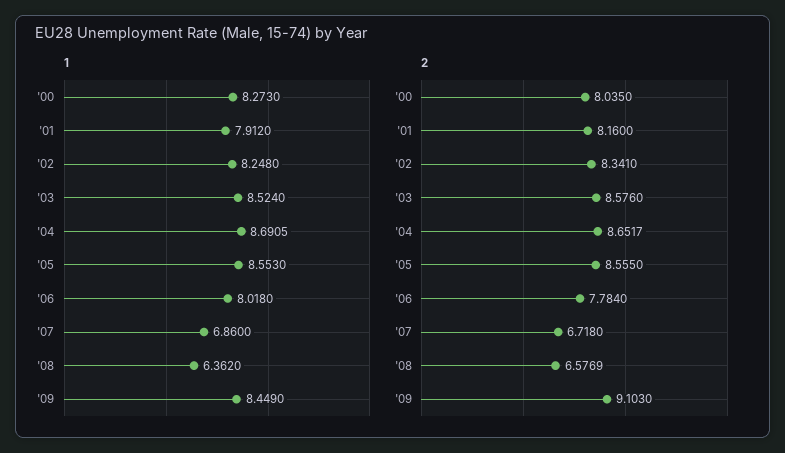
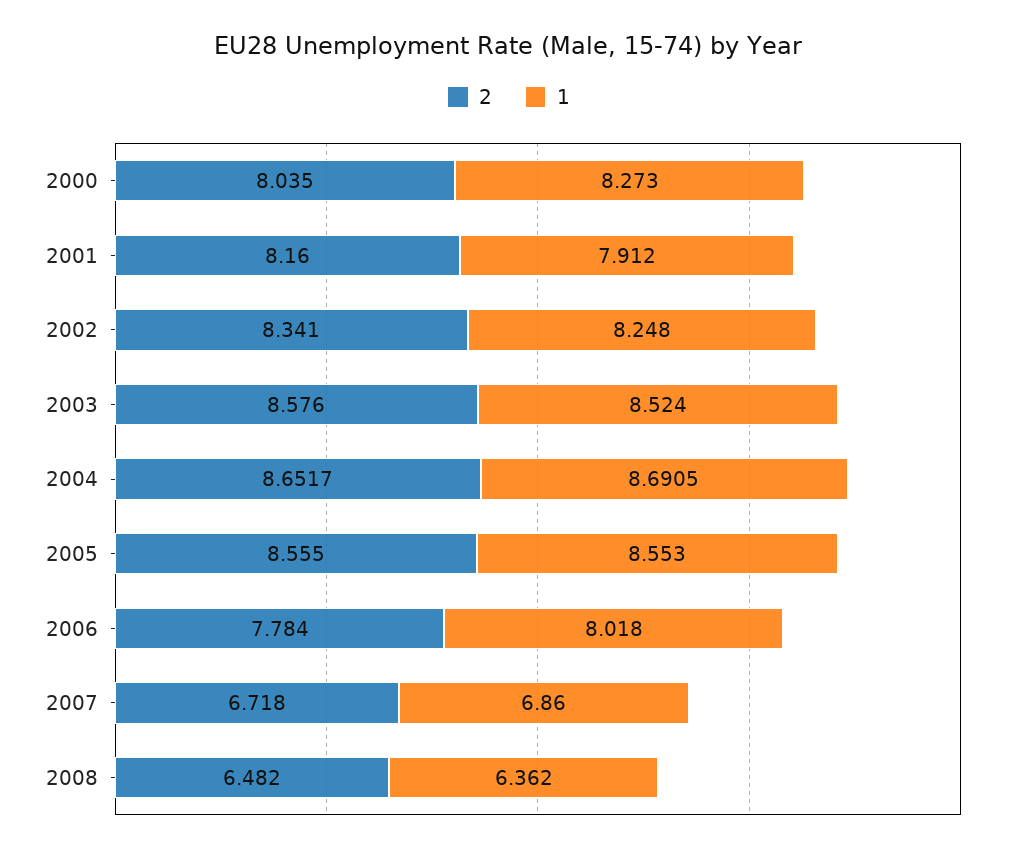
  {
    "1": {
      "'00": 8.273,
      "'01": 7.912,
      "'02": 8.248,
      "'03": 8.524,
      "'04": 8.6905,
      "'05": 8.553,
      "'06": 8.018,
      "'07": 6.86,
-     "'08": 6.362,
+     "'08": 6.362
-     "'09": 8.449
    },
    "2": {
      "'00": 8.035,
      "'01": 8.16,
      "'02": 8.341,
      "'03": 8.576,
      "'04": 8.6517,
      "'05": 8.555,
      "'06": 7.784,
      "'07": 6.718,
-     "'08": 6.5769,
+     "'08": 6.482
-     "'09": 9.103
    }
  }

